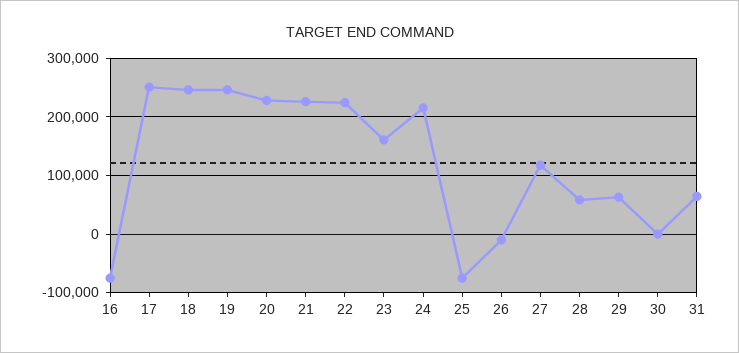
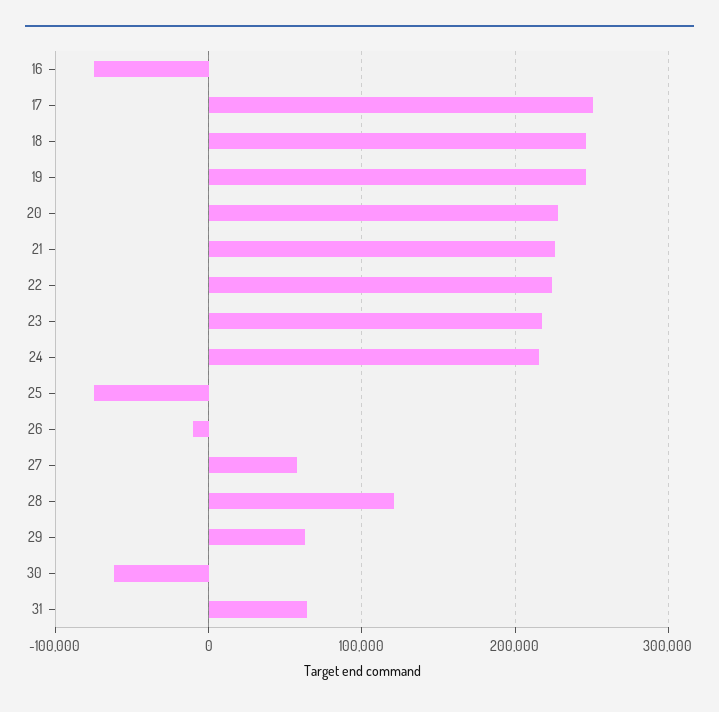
  {
    "16": -80000,
    "17": 250000,
    "18": 250000,
    "19": 250000,
    "20": 230000,
    "21": 230000,
    "22": 220000,
-   "23": 160000,
+   "23": 220000,
    "24": 220000,
    "25": -80000,
    "26": -10000,
-   "27": 120000,
+   "27": 60000,
-   "28": 60000,
+   "28": 120000,
    "29": 60000,
-   "30": 0,
+   "30": -60000,
    "31": 60000
  }

